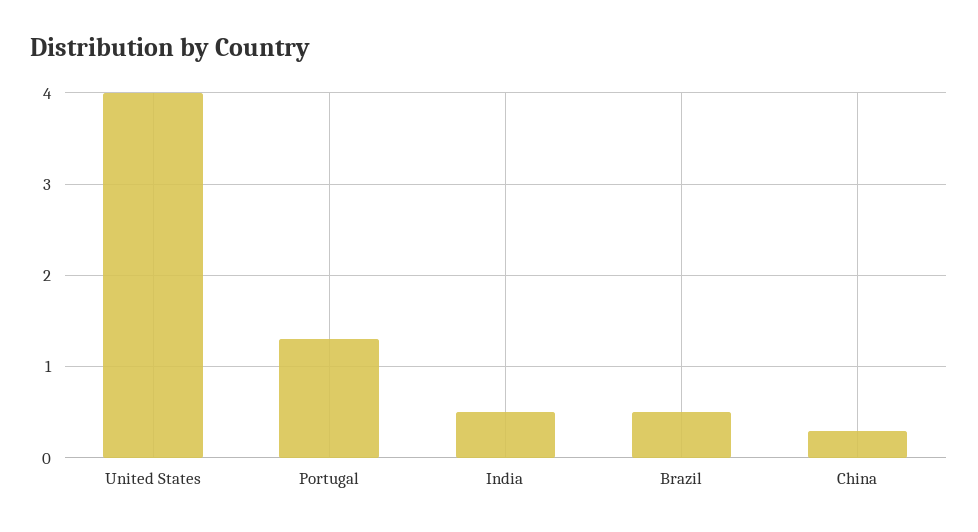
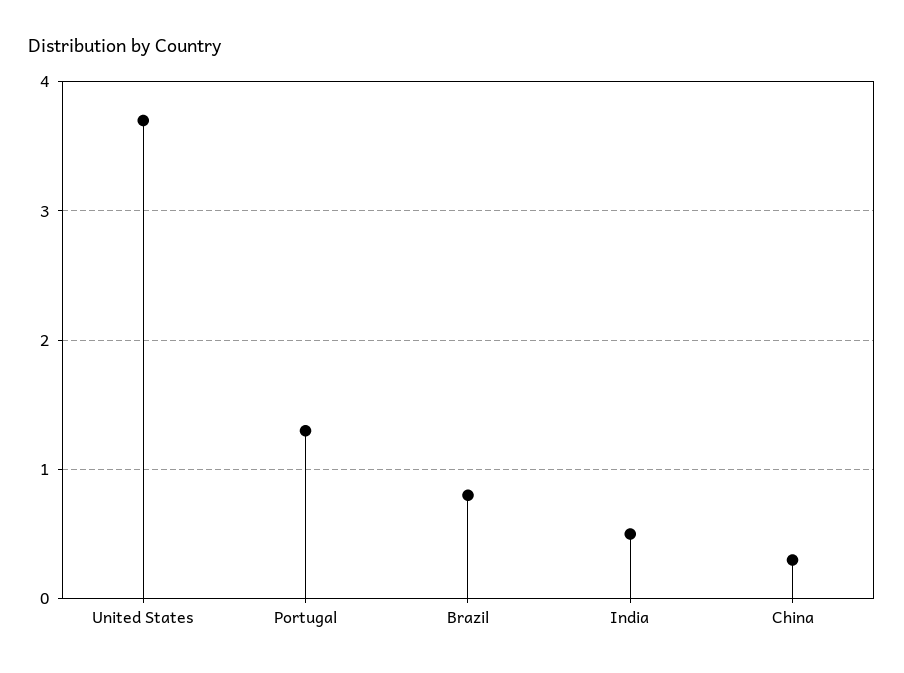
  {
-   "United States": 4,
+   "United States": 3.7,
    "Portugal": 1.3,
    "India": 0.5,
-   "Brazil": 0.5,
+   "Brazil": 0.8,
    "China": 0.3
  }

